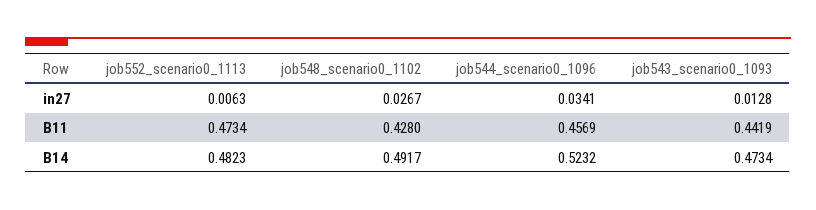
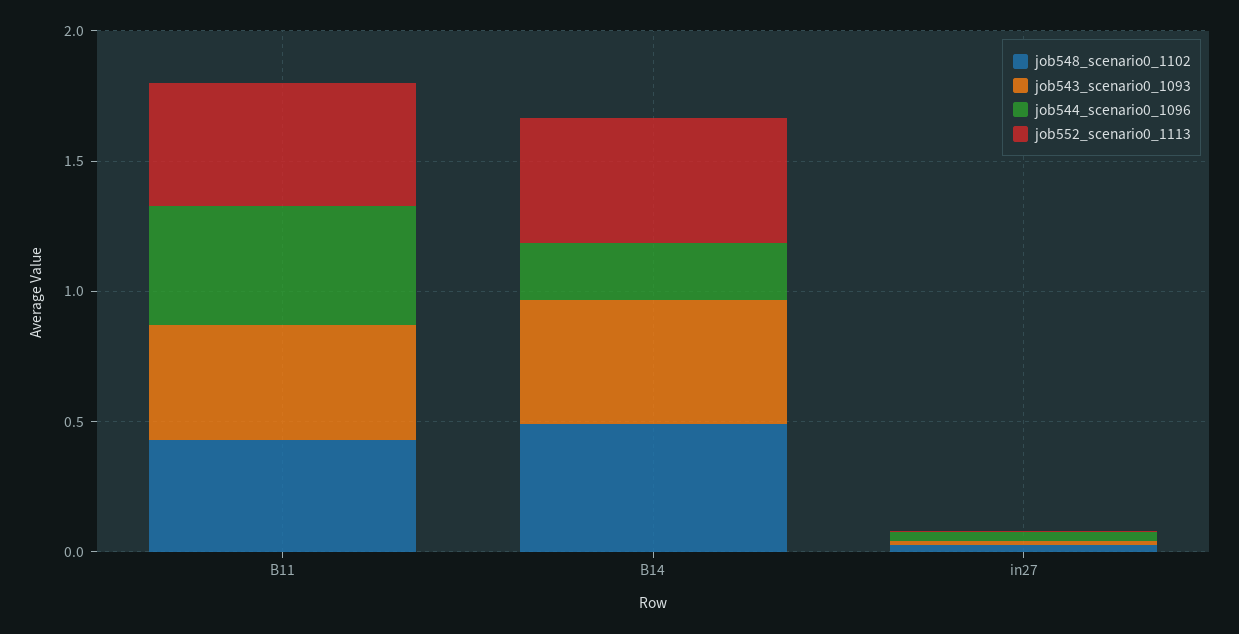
  {
    "job552_scenario0_1113": {
      "in27": 0.0063,
      "B11": 0.4734,
      "B14": 0.4823
    },
    "job548_scenario0_1102": {
      "in27": 0.0267,
      "B11": 0.428,
      "B14": 0.4917
    },
    "job544_scenario0_1096": {
      "in27": 0.0341,
      "B11": 0.4569,
-     "B14": 0.5232
+     "B14": 0.2
    },
    "job543_scenario0_1093": {
      "in27": 0.0128,
      "B11": 0.4419,
      "B14": 0.4734
    }
  }

